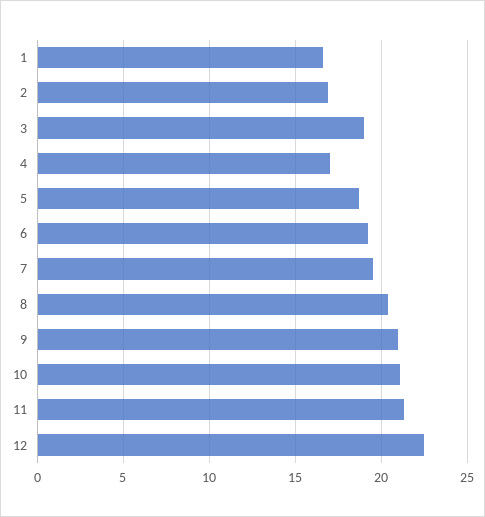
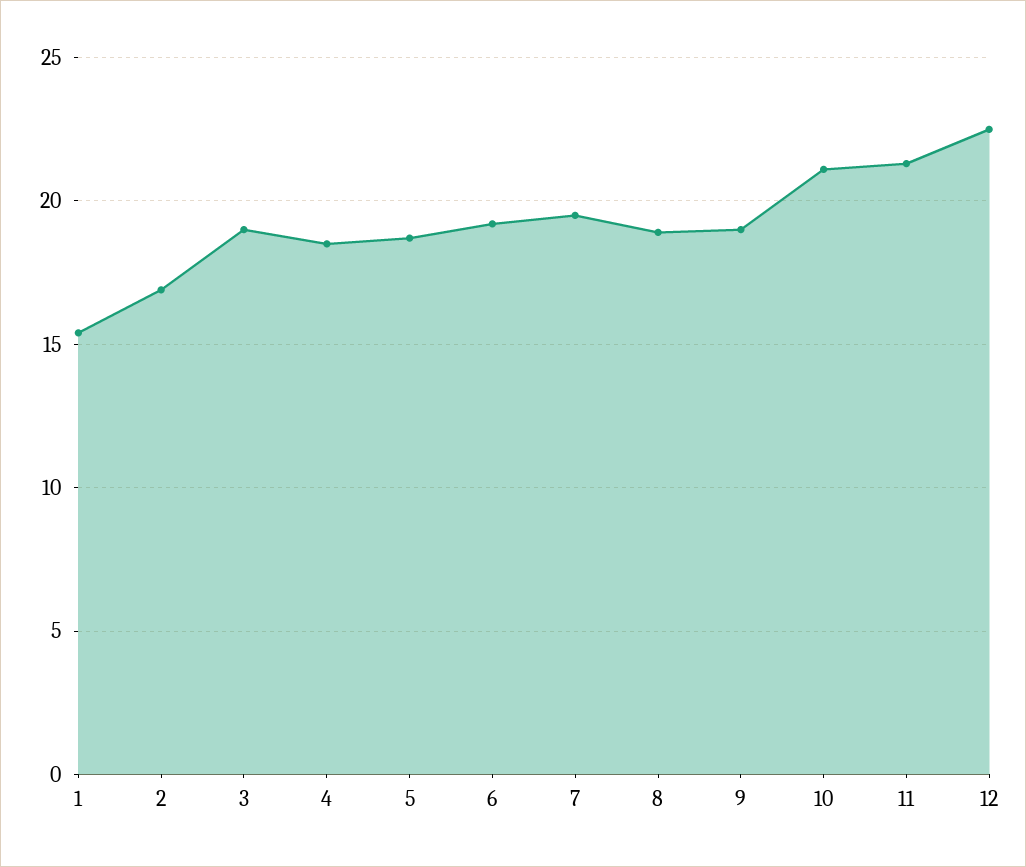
  {
-   "1": 16.5,
+   "1": 15.5,
    "2": 17,
    "3": 19,
-   "4": 17,
+   "4": 18.5,
    "5": 18.5,
    "6": 19,
    "7": 19.5,
-   "8": 20.5,
+   "8": 19,
-   "9": 21,
+   "9": 19,
    "10": 21,
    "11": 21.5,
    "12": 22.5
  }

